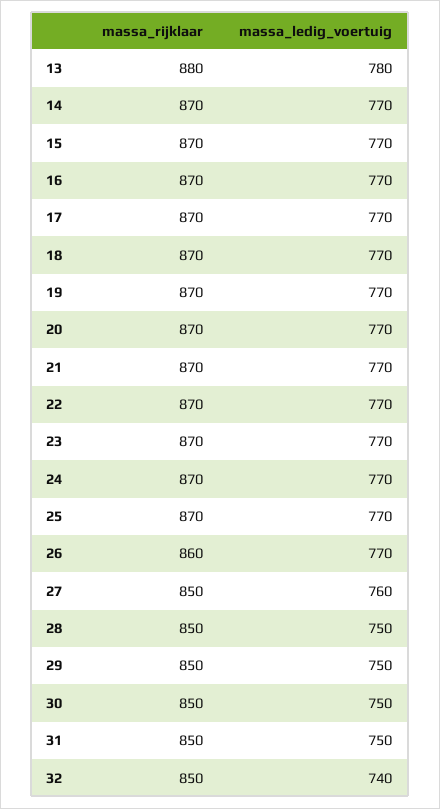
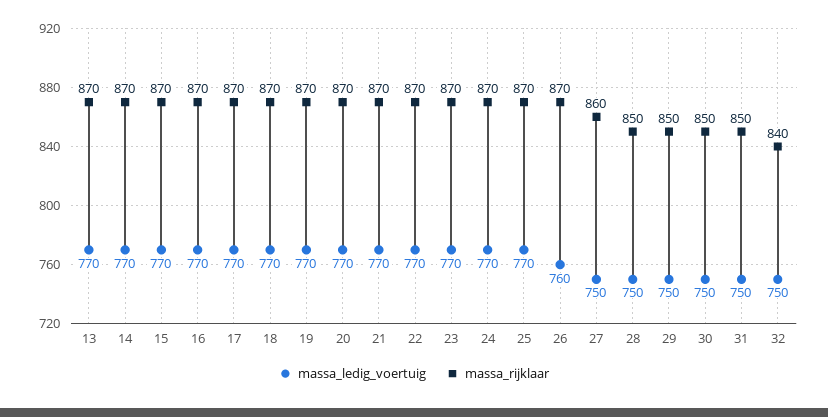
  {
    "massa_rijklaar": {
-     "13": 880,
+     "13": 870,
      "14": 870,
      "15": 870,
      "16": 870,
      "17": 870,
      "18": 870,
      "19": 870,
      "20": 870,
      "21": 870,
      "22": 870,
      "23": 870,
      "24": 870,
      "25": 870,
-     "26": 860,
+     "26": 870,
-     "27": 850,
+     "27": 860,
      "28": 850,
      "29": 850,
      "30": 850,
      "31": 850,
-     "32": 850
+     "32": 840
    },
    "massa_ledig_voertuig": {
-     "13": 780,
+     "13": 770,
      "14": 770,
      "15": 770,
      "16": 770,
      "17": 770,
      "18": 770,
      "19": 770,
      "20": 770,
      "21": 770,
      "22": 770,
      "23": 770,
      "24": 770,
      "25": 770,
-     "26": 770,
+     "26": 760,
-     "27": 760,
+     "27": 750,
      "28": 750,
      "29": 750,
      "30": 750,
      "31": 750,
-     "32": 740
+     "32": 750
    }
  }

